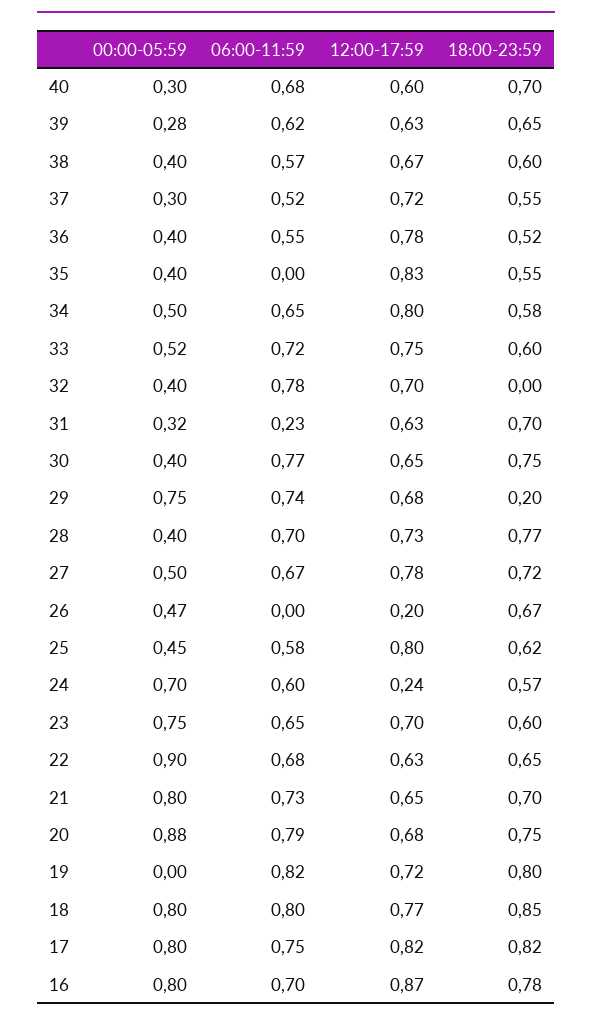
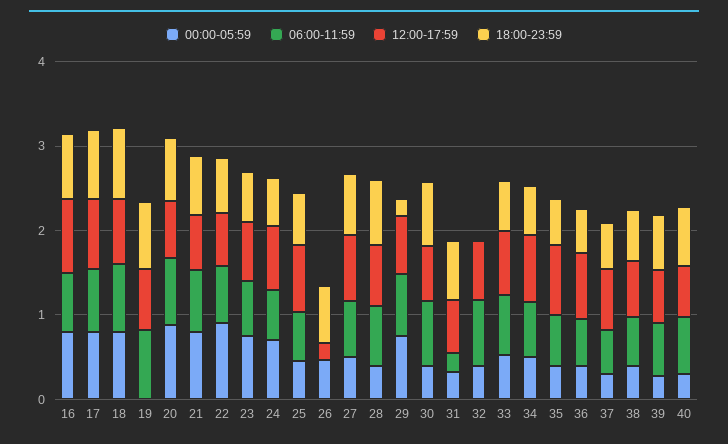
  {
    "00:00-05:59": {
      "40": 0.3,
      "39": 0.28,
      "38": 0.4,
      "37": 0.3,
      "36": 0.4,
      "35": 0.4,
      "34": 0.5,
      "33": 0.52,
      "32": 0.4,
      "31": 0.32,
      "30": 0.4,
      "29": 0.75,
      "28": 0.4,
      "27": 0.5,
      "26": 0.47,
      "25": 0.45,
      "24": 0.7,
      "23": 0.75,
      "22": 0.9,
      "21": 0.8,
      "20": 0.88,
      "19": 0,
      "18": 0.8,
      "17": 0.8,
      "16": 0.8
    },
    "06:00-11:59": {
      "40": 0.68,
      "39": 0.62,
      "38": 0.57,
      "37": 0.52,
      "36": 0.55,
-     "35": 0,
+     "35": 0.6,
      "34": 0.65,
      "33": 0.72,
      "32": 0.78,
      "31": 0.23,
      "30": 0.77,
      "29": 0.74,
      "28": 0.7,
      "27": 0.67,
      "26": 0,
      "25": 0.58,
      "24": 0.6,
      "23": 0.65,
      "22": 0.68,
      "21": 0.73,
      "20": 0.79,
      "19": 0.82,
      "18": 0.8,
      "17": 0.75,
      "16": 0.7
    },
    "12:00-17:59": {
      "40": 0.6,
      "39": 0.63,
      "38": 0.67,
      "37": 0.72,
      "36": 0.78,
      "35": 0.83,
      "34": 0.8,
      "33": 0.75,
      "32": 0.7,
      "31": 0.63,
      "30": 0.65,
      "29": 0.68,
      "28": 0.73,
      "27": 0.78,
      "26": 0.2,
      "25": 0.8,
-     "24": 0.24,
+     "24": 0.8,
      "23": 0.7,
      "22": 0.63,
      "21": 0.65,
      "20": 0.68,
      "19": 0.72,
      "18": 0.77,
      "17": 0.82,
      "16": 0.87
    },
    "18:00-23:59": {
      "40": 0.7,
      "39": 0.65,
      "38": 0.6,
      "37": 0.55,
      "36": 0.52,
      "35": 0.55,
      "34": 0.58,
      "33": 0.6,
      "32": 0,
      "31": 0.7,
      "30": 0.75,
      "29": 0.2,
      "28": 0.77,
      "27": 0.72,
      "26": 0.67,
      "25": 0.62,
      "24": 0.57,
      "23": 0.6,
      "22": 0.65,
      "21": 0.7,
      "20": 0.75,
      "19": 0.8,
      "18": 0.85,
      "17": 0.82,
      "16": 0.78
    }
  }

